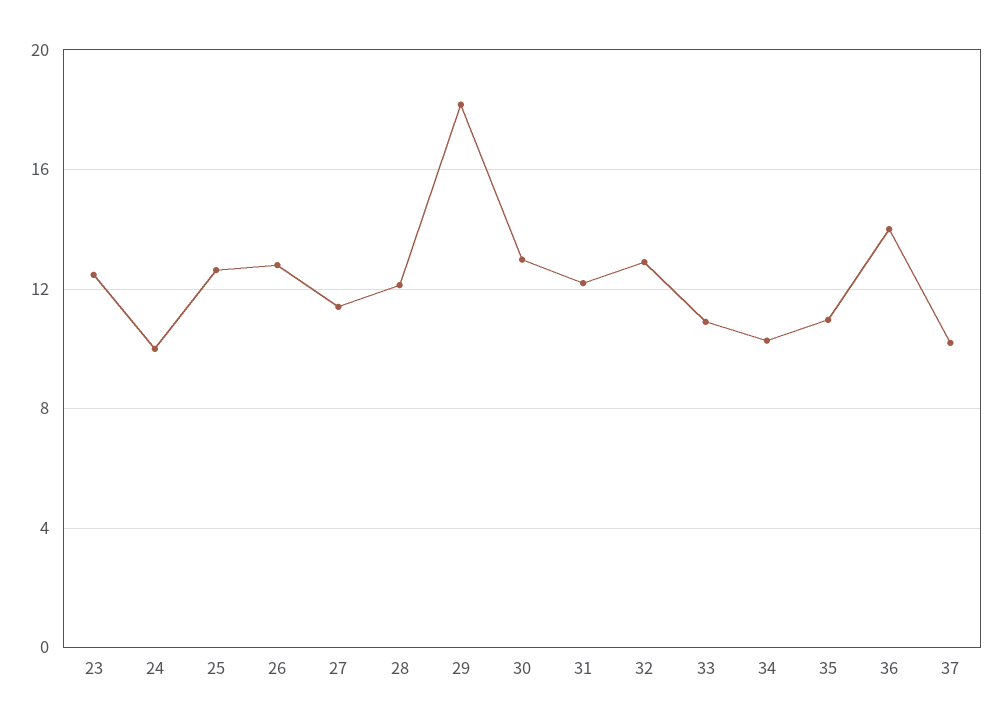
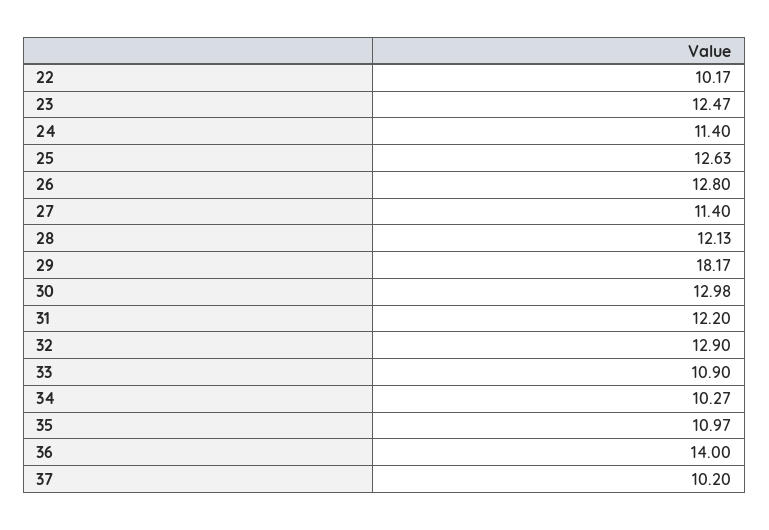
  {
    "23": 12.47,
-   "24": 10,
+   "24": 11.4,
    "25": 12.63,
    "26": 12.8,
    "27": 11.4,
    "28": 12.13,
    "29": 18.17,
    "30": 12.98,
    "31": 12.2,
    "32": 12.9,
    "33": 10.9,
    "34": 10.27,
    "35": 10.97,
    "36": 14,
-   "37": 10.2
+   "37": 10.2,
+   "22": 10.17
  }

